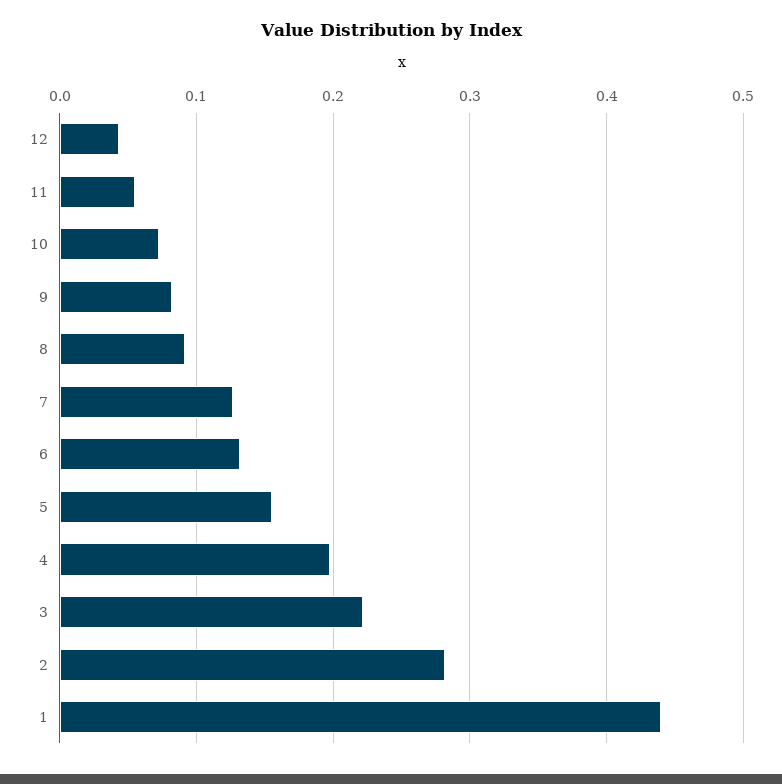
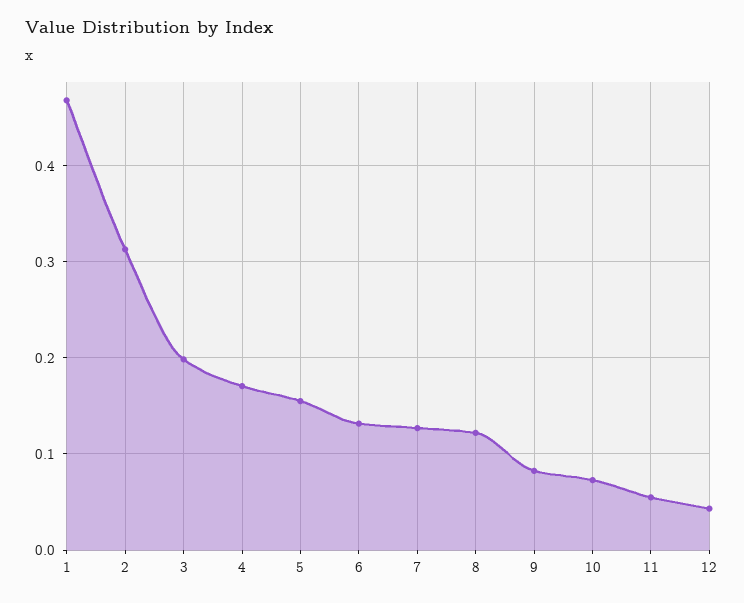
  {
    "12": 0.04,
    "11": 0.05,
    "10": 0.07,
    "9": 0.08,
-   "8": 0.09,
+   "8": 0.12,
    "7": 0.13,
    "6": 0.13,
    "5": 0.16,
-   "4": 0.2,
+   "4": 0.17,
-   "3": 0.22,
+   "3": 0.2,
-   "2": 0.28,
+   "2": 0.31,
-   "1": 0.44
+   "1": 0.47
  }

